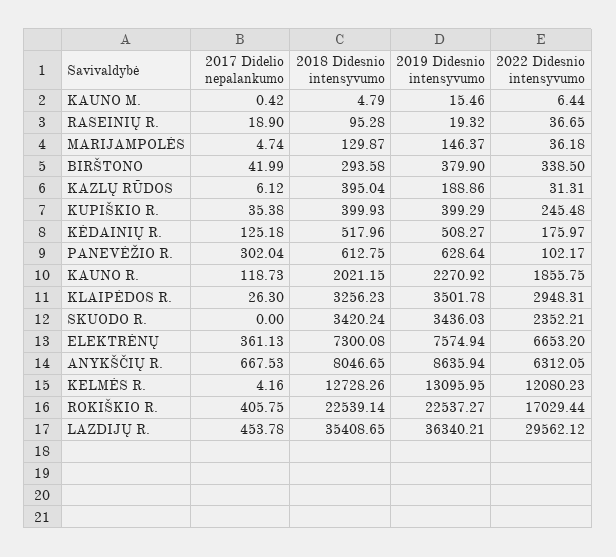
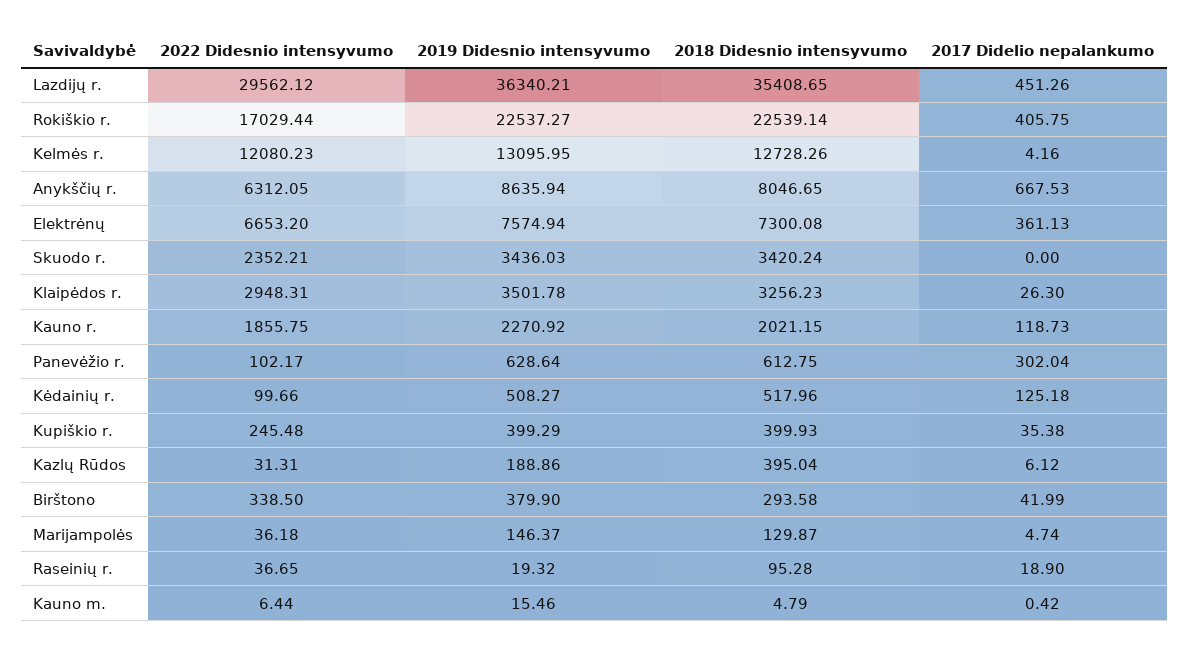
  {
    "2017 Didelio nepalankumo": {
      "KAUNO M.": 0.42,
      "RASEINIŲ R.": 18.9,
      "MARIJAMPOLĖS": 4.74,
      "BIRŠTONO": 41.99,
      "KAZLŲ RŪDOS": 6.12,
      "KUPIŠKIO R.": 35.38,
      "KĖDAINIŲ R.": 125.18,
      "PANEVĖŽIO R.": 302.04,
      "KAUNO R.": 118.73,
      "KLAIPĖDOS R.": 26.3,
      "SKUODO R.": 0,
      "ELEKTRĖNŲ": 361.13,
      "ANYKŠČIŲ R.": 667.53,
      "KELMĖS R.": 4.16,
      "ROKIŠKIO R.": 405.75,
-     "LAZDIJŲ R.": 453.78
+     "LAZDIJŲ R.": 451.26
    },
    "2018 Didesnio intensyvumo": {
      "KAUNO M.": 4.79,
      "RASEINIŲ R.": 95.28,
      "MARIJAMPOLĖS": 129.87,
      "BIRŠTONO": 293.58,
      "KAZLŲ RŪDOS": 395.04,
      "KUPIŠKIO R.": 399.93,
      "KĖDAINIŲ R.": 517.96,
      "PANEVĖŽIO R.": 612.75,
      "KAUNO R.": 2021.15,
      "KLAIPĖDOS R.": 3256.23,
      "SKUODO R.": 3420.24,
      "ELEKTRĖNŲ": 7300.08,
      "ANYKŠČIŲ R.": 8046.65,
      "KELMĖS R.": 12728.26,
      "ROKIŠKIO R.": 22539.14,
      "LAZDIJŲ R.": 35408.65
    },
    "2019 Didesnio intensyvumo": {
      "KAUNO M.": 15.46,
      "RASEINIŲ R.": 19.32,
      "MARIJAMPOLĖS": 146.37,
      "BIRŠTONO": 379.9,
      "KAZLŲ RŪDOS": 188.86,
      "KUPIŠKIO R.": 399.29,
      "KĖDAINIŲ R.": 508.27,
      "PANEVĖŽIO R.": 628.64,
      "KAUNO R.": 2270.92,
      "KLAIPĖDOS R.": 3501.78,
      "SKUODO R.": 3436.03,
      "ELEKTRĖNŲ": 7574.94,
      "ANYKŠČIŲ R.": 8635.94,
      "KELMĖS R.": 13095.95,
      "ROKIŠKIO R.": 22537.27,
      "LAZDIJŲ R.": 36340.21
    },
    "2022 Didesnio intensyvumo": {
      "KAUNO M.": 6.44,
      "RASEINIŲ R.": 36.65,
      "MARIJAMPOLĖS": 36.18,
      "BIRŠTONO": 338.5,
      "KAZLŲ RŪDOS": 31.31,
      "KUPIŠKIO R.": 245.48,
-     "KĖDAINIŲ R.": 175.97,
+     "KĖDAINIŲ R.": 99.66,
      "PANEVĖŽIO R.": 102.17,
      "KAUNO R.": 1855.75,
      "KLAIPĖDOS R.": 2948.31,
      "SKUODO R.": 2352.21,
      "ELEKTRĖNŲ": 6653.2,
      "ANYKŠČIŲ R.": 6312.05,
      "KELMĖS R.": 12080.23,
      "ROKIŠKIO R.": 17029.44,
      "LAZDIJŲ R.": 29562.12
    }
  }

